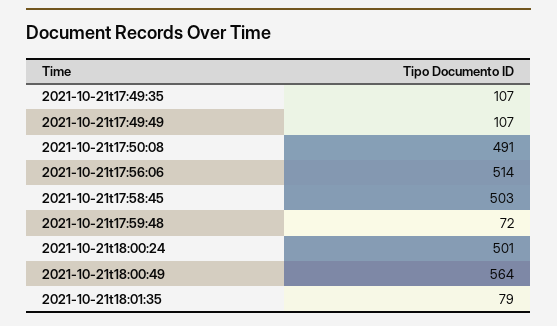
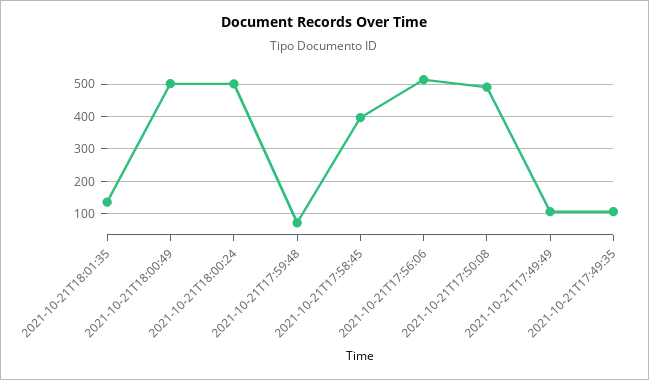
  {
    "2021-10-21t17:49:35": 107,
    "2021-10-21t17:49:49": 107,
    "2021-10-21t17:50:08": 491,
    "2021-10-21t17:56:06": 514,
-   "2021-10-21t17:58:45": 503,
+   "2021-10-21t17:58:45": 400,
    "2021-10-21t17:59:48": 72,
    "2021-10-21t18:00:24": 501,
-   "2021-10-21t18:00:49": 564,
+   "2021-10-21t18:00:49": 500,
-   "2021-10-21t18:01:35": 79
+   "2021-10-21t18:01:35": 140
  }

